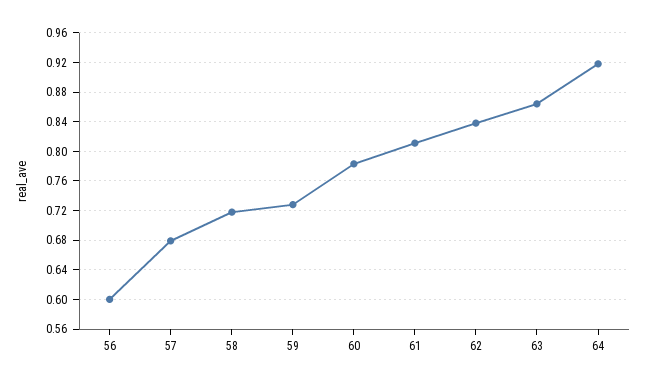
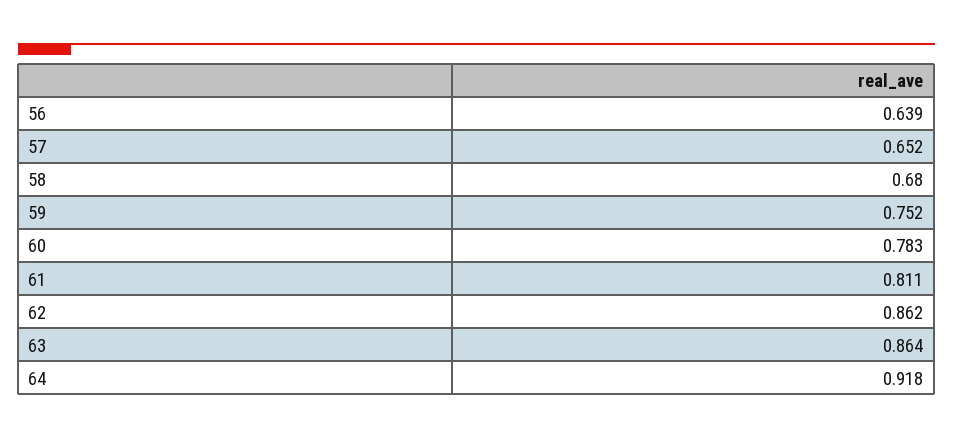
  {
-   "56": 0.6,
+   "56": 0.639,
-   "57": 0.68,
+   "57": 0.652,
-   "58": 0.72,
+   "58": 0.68,
-   "59": 0.73,
+   "59": 0.752,
    "60": 0.783,
    "61": 0.811,
-   "62": 0.84,
+   "62": 0.862,
    "63": 0.864,
    "64": 0.918
  }

